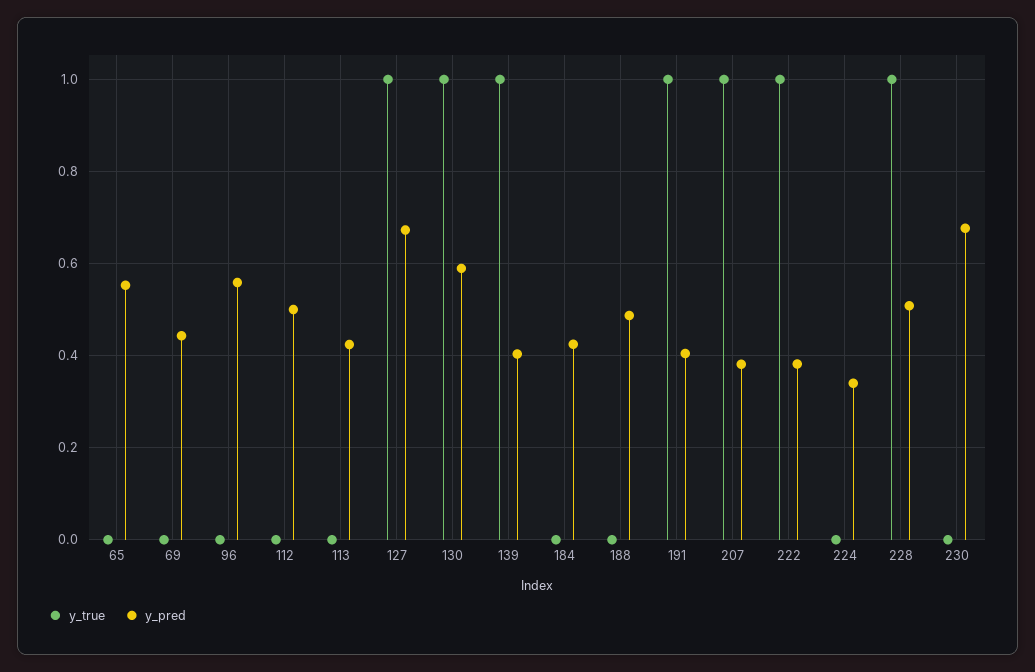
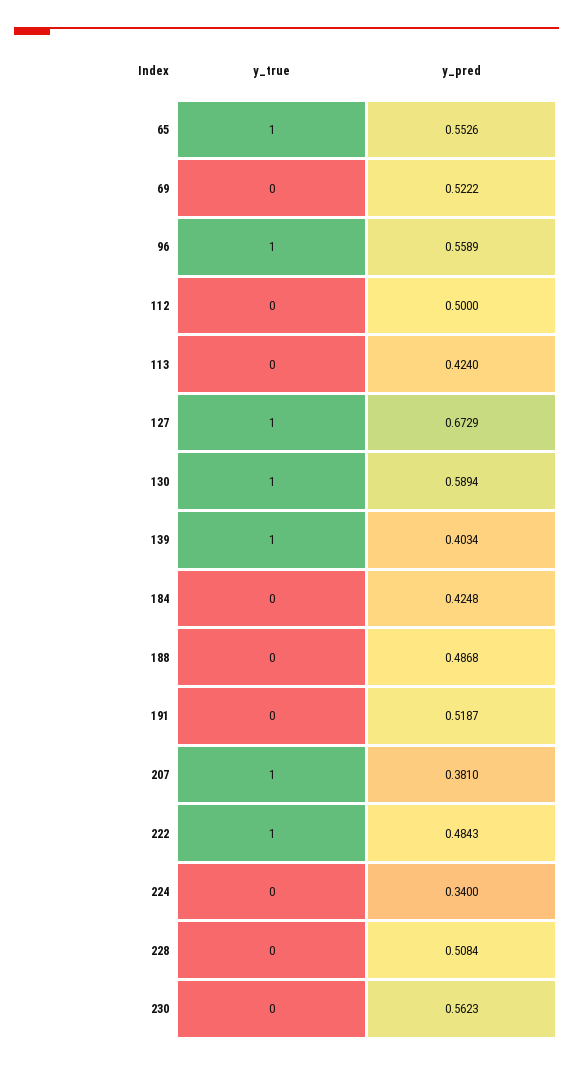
  {
    "y_true": {
-     "65": 0,
+     "65": 1,
      "69": 0,
-     "96": 0,
+     "96": 1,
      "112": 0,
      "113": 0,
      "127": 1,
      "130": 1,
      "139": 1,
      "184": 0,
      "188": 0,
-     "191": 1,
+     "191": 0,
      "207": 1,
      "222": 1,
      "224": 0,
-     "228": 1,
+     "228": 0,
      "230": 0
    },
    "y_pred": {
      "65": 0.5526,
-     "69": 0.44,
+     "69": 0.5222,
      "96": 0.5589,
      "112": 0.5,
      "113": 0.424,
      "127": 0.6729,
      "130": 0.5894,
      "139": 0.4034,
      "184": 0.4248,
      "188": 0.4868,
-     "191": 0.4,
+     "191": 0.5187,
      "207": 0.381,
-     "222": 0.38,
+     "222": 0.4843,
      "224": 0.34,
      "228": 0.5084,
-     "230": 0.68
+     "230": 0.5623
    }
  }

